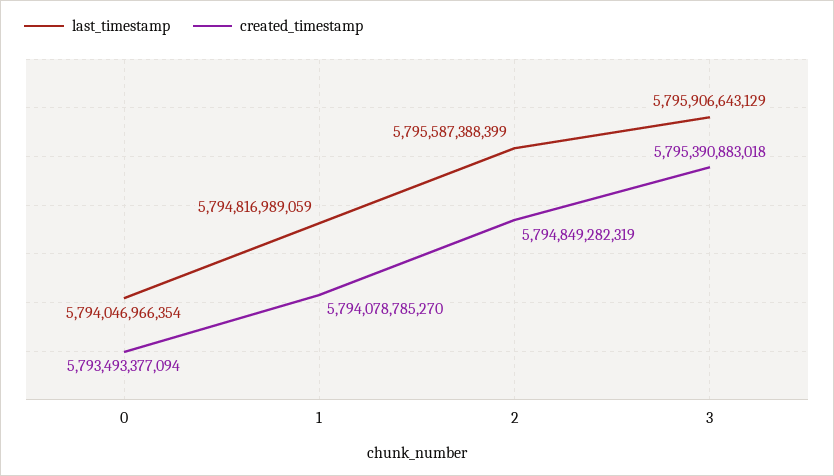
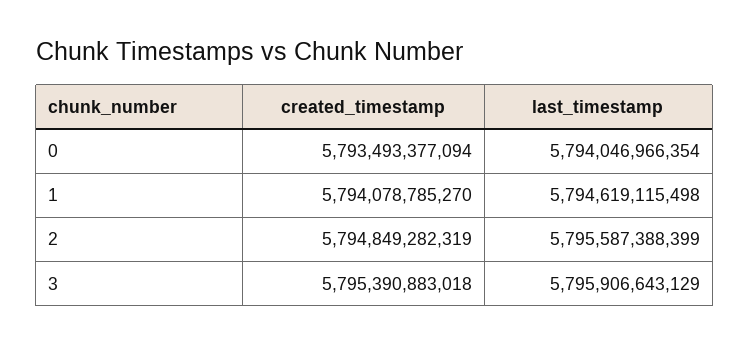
  {
    "last_timestamp": {
      "0": 5794046966354,
-     "1": 5794816989059,
+     "1": 5794619115498,
      "2": 5795587388399,
      "3": 5795906643129
    },
    "created_timestamp": {
      "0": 5793493377094,
      "1": 5794078785270,
      "2": 5794849282319,
      "3": 5795390883018
    }
  }

